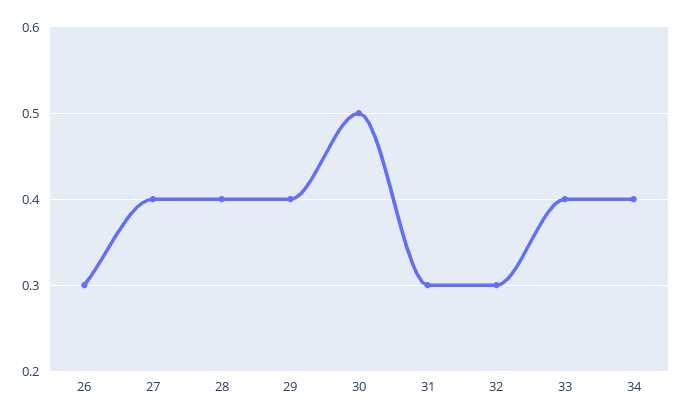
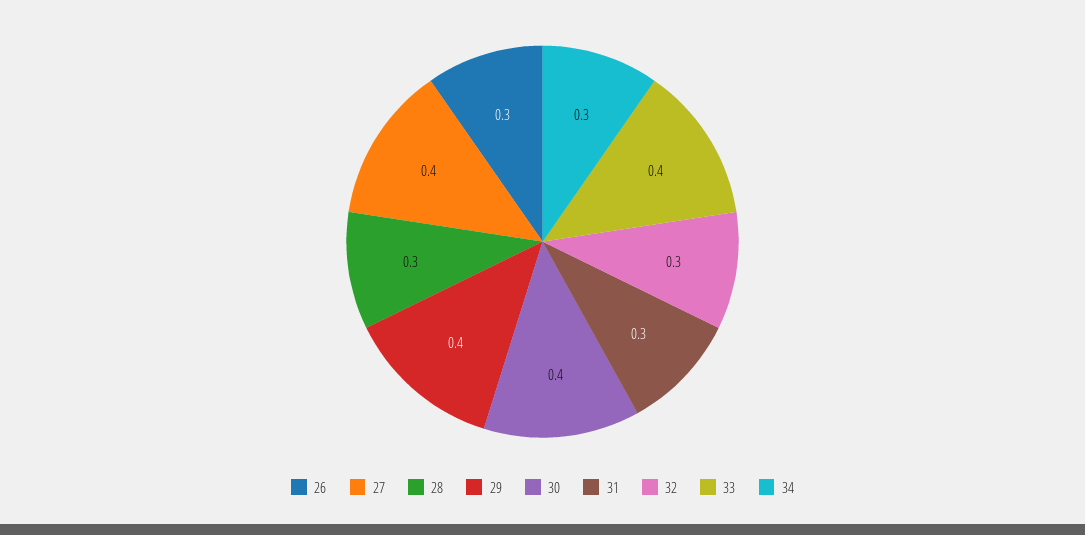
  {
    "26": 0.3,
    "27": 0.4,
-   "28": 0.4,
+   "28": 0.3,
    "29": 0.4,
-   "30": 0.5,
+   "30": 0.4,
    "31": 0.3,
    "32": 0.3,
    "33": 0.4,
-   "34": 0.4
+   "34": 0.3
  }

